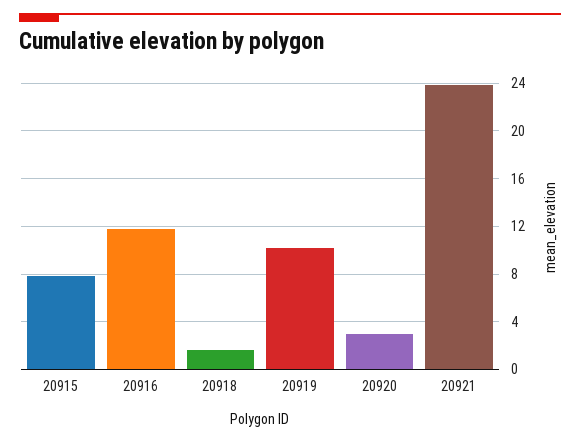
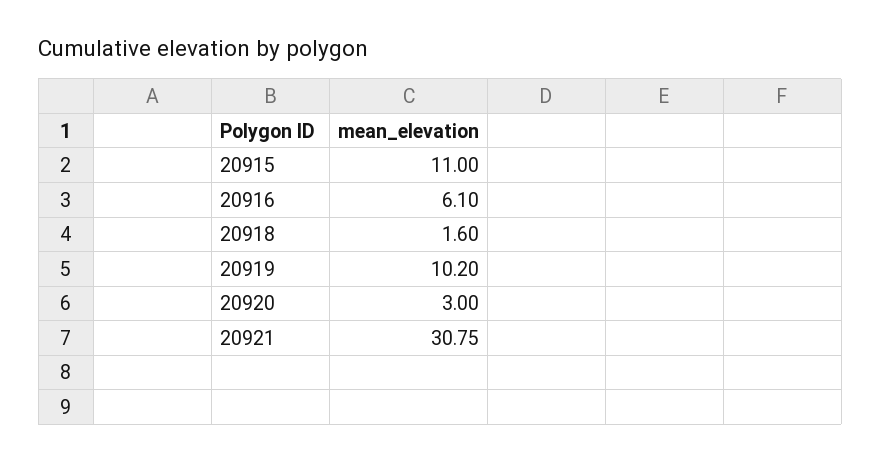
  {
-   "20915": 8,
+   "20915": 11,
-   "20916": 12,
+   "20916": 6.1,
    "20918": 1.6,
    "20919": 10.2,
    "20920": 3,
-   "20921": 24
+   "20921": 30.75
  }

